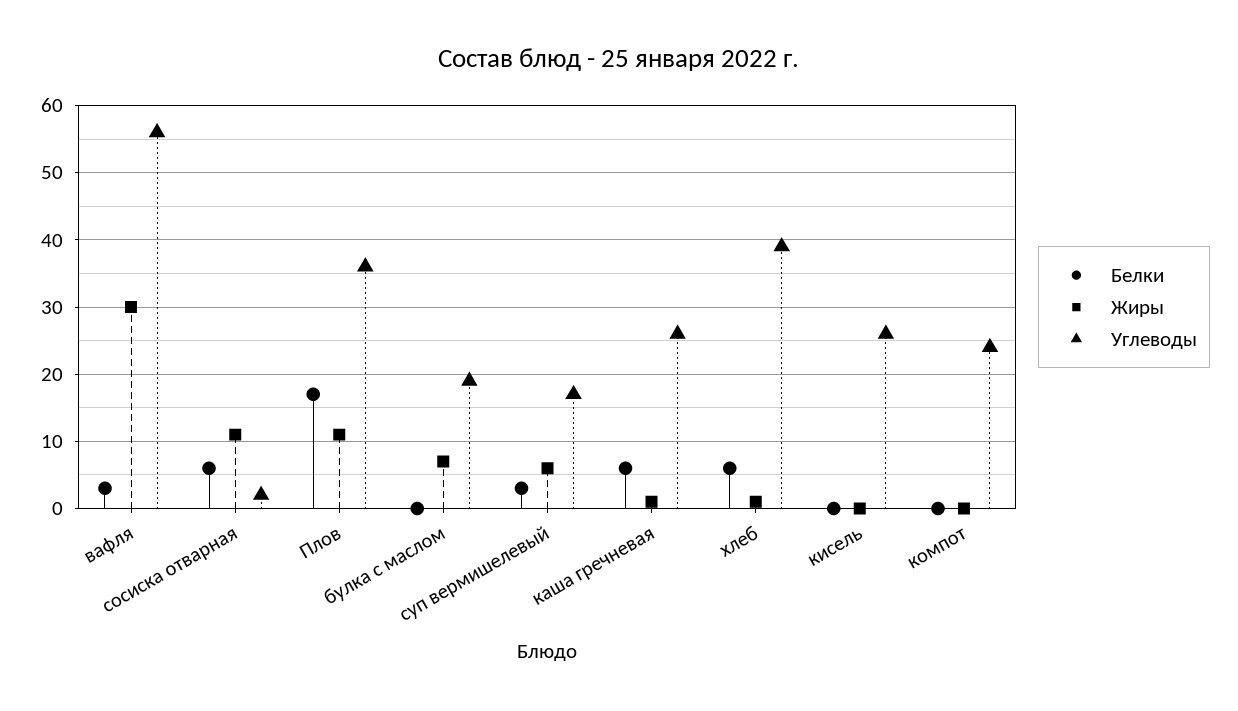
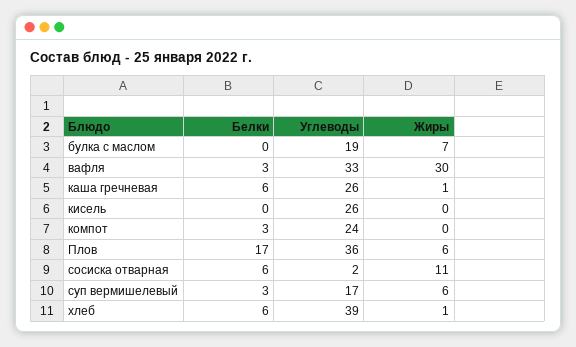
  {
    "Белки": {
      "вафля": 3,
      "сосиска отварная": 6,
      "Плов": 17,
      "булка с маслом": 0,
      "суп вермишелевый": 3,
      "каша гречневая": 6,
      "хлеб": 6,
      "кисель": 0,
-     "компот": 0
+     "компот": 3
    },
    "Жиры": {
      "вафля": 30,
      "сосиска отварная": 11,
-     "Плов": 11,
+     "Плов": 6,
      "булка с маслом": 7,
      "суп вермишелевый": 6,
      "каша гречневая": 1,
      "хлеб": 1,
      "кисель": 0,
      "компот": 0
    },
    "Углеводы": {
-     "вафля": 56,
+     "вафля": 33,
      "сосиска отварная": 2,
      "Плов": 36,
      "булка с маслом": 19,
      "суп вермишелевый": 17,
      "каша гречневая": 26,
      "хлеб": 39,
      "кисель": 26,
      "компот": 24
    }
  }

